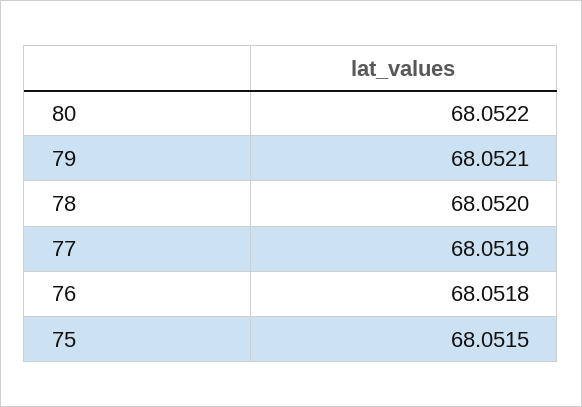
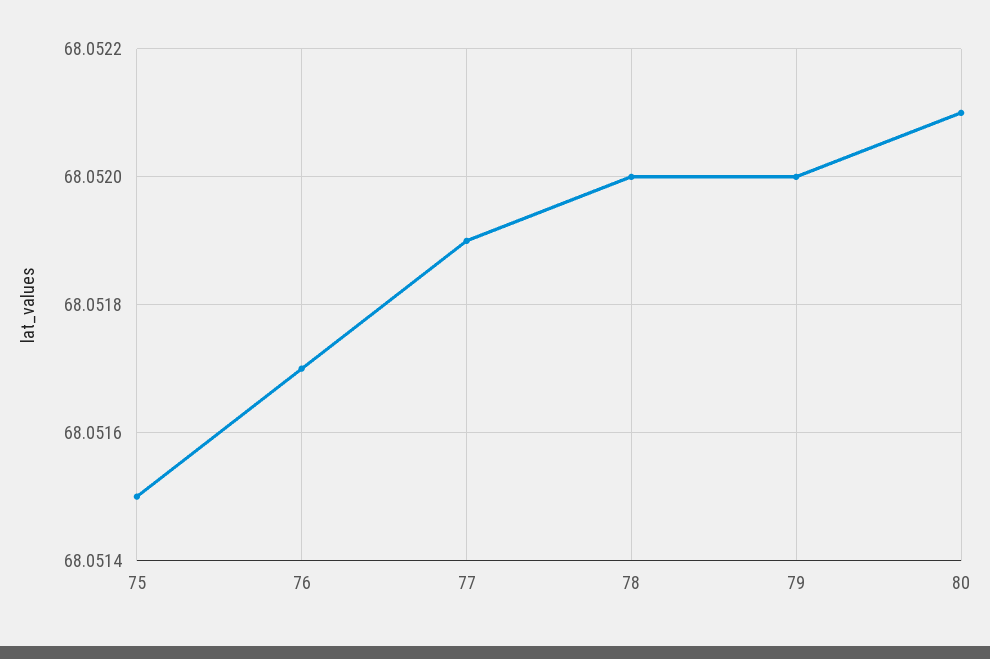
  {
-   "80": 68.0522,
+   "80": 68.0521,
-   "79": 68.0521,
+   "79": 68.052,
    "78": 68.052,
    "77": 68.0519,
-   "76": 68.0518,
+   "76": 68.0517,
    "75": 68.0515
  }

